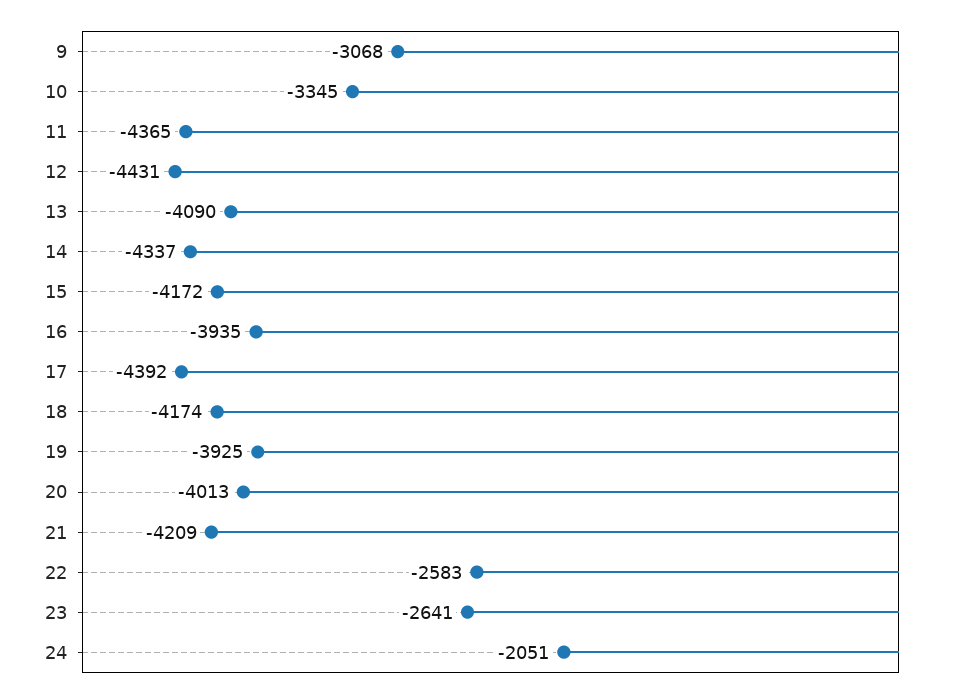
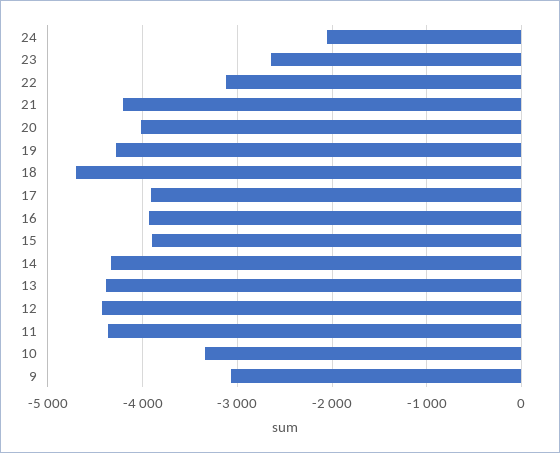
  {
    "9": -3068,
    "10": -3345,
    "11": -4365,
    "12": -4431,
-   "13": -4090,
+   "13": -4400,
    "14": -4337,
-   "15": -4172,
+   "15": -3900,
    "16": -3935,
-   "17": -4392,
+   "17": -3900,
-   "18": -4174,
+   "18": -4700,
-   "19": -3925,
+   "19": -4300,
    "20": -4013,
    "21": -4209,
-   "22": -2583,
+   "22": -3100,
    "23": -2641,
    "24": -2051
  }

